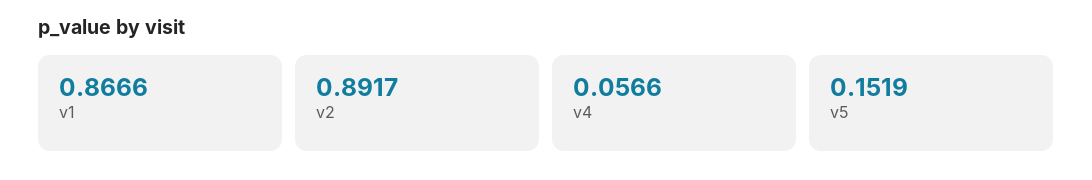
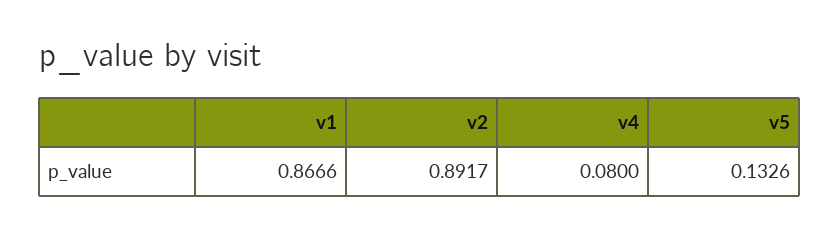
  {
    "v1": 0.8666,
    "v2": 0.8917,
-   "v4": 0.0566,
+   "v4": 0.08,
-   "v5": 0.1519
+   "v5": 0.1326
  }

